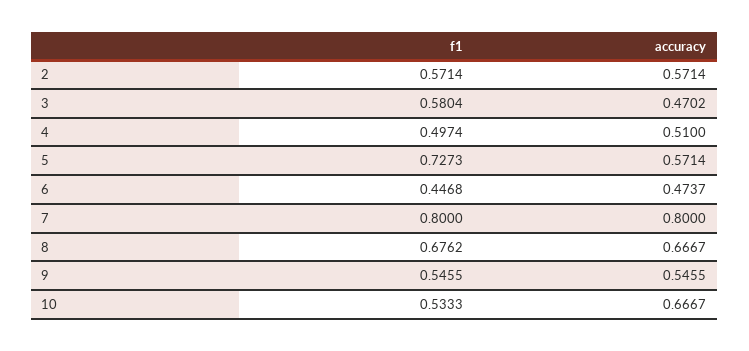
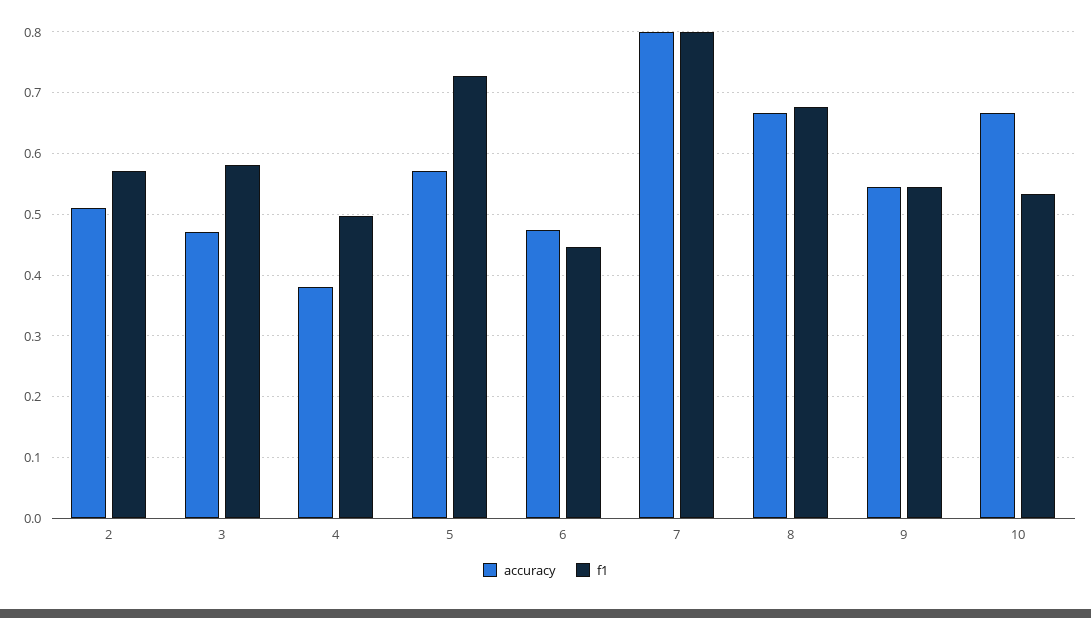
  {
    "f1": {
      "2": 0.5714,
      "3": 0.5804,
      "4": 0.4974,
      "5": 0.7273,
      "6": 0.4468,
      "7": 0.8,
      "8": 0.6762,
      "9": 0.5455,
      "10": 0.5333
    },
    "accuracy": {
-     "2": 0.5714,
+     "2": 0.51,
      "3": 0.4702,
-     "4": 0.51,
+     "4": 0.38,
      "5": 0.5714,
      "6": 0.4737,
      "7": 0.8,
      "8": 0.6667,
      "9": 0.5455,
      "10": 0.6667
    }
  }

